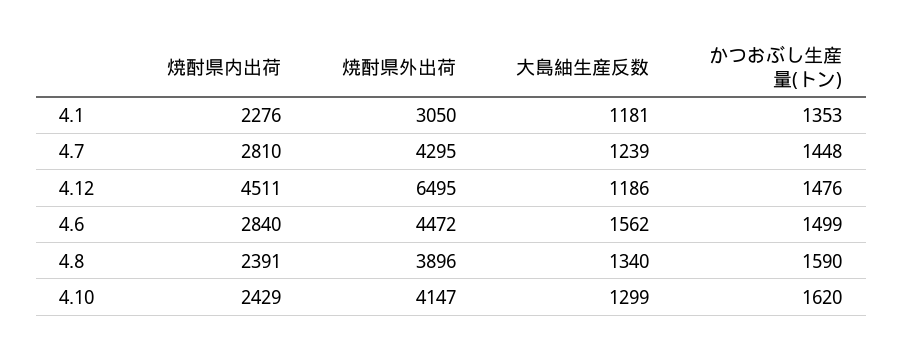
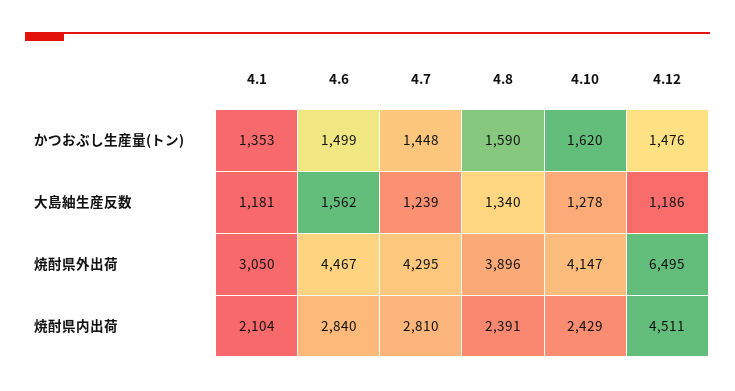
  {
    "焼酎県内出荷": {
-     "4.1": 2276,
+     "4.1": 2104,
      "4.7": 2810,
      "4.12": 4511,
      "4.6": 2840,
      "4.8": 2391,
      "4.10": 2429
    },
    "焼酎県外出荷": {
      "4.1": 3050,
      "4.7": 4295,
      "4.12": 6495,
-     "4.6": 4472,
+     "4.6": 4467,
      "4.8": 3896,
      "4.10": 4147
    },
    "大島紬生産反数": {
      "4.1": 1181,
      "4.7": 1239,
      "4.12": 1186,
      "4.6": 1562,
      "4.8": 1340,
-     "4.10": 1299
+     "4.10": 1278
    },
    "かつおぶし生産量(トン)": {
      "4.1": 1353,
      "4.7": 1448,
      "4.12": 1476,
      "4.6": 1499,
      "4.8": 1590,
      "4.10": 1620
    }
  }

